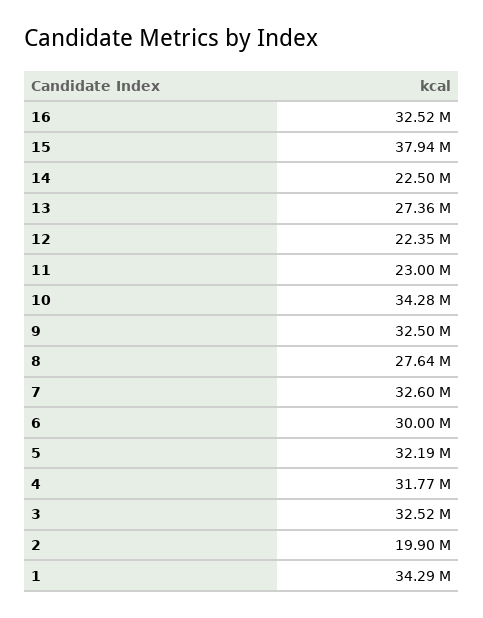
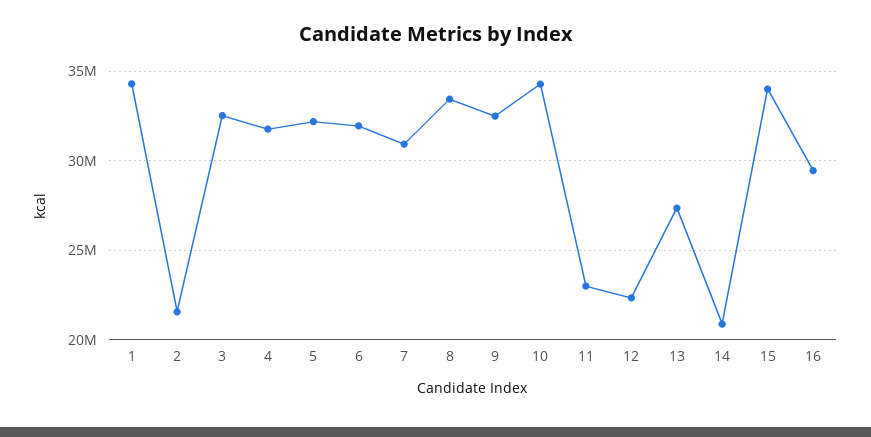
  {
-   "16": 32520000,
+   "16": 29500000,
-   "15": 37940000,
+   "15": 34000000,
-   "14": 22500000,
+   "14": 21000000,
    "13": 27360000,
    "12": 22350000,
    "11": 23000000,
    "10": 34280000,
    "9": 32500000,
-   "8": 27640000,
+   "8": 33500000,
-   "7": 32600000,
+   "7": 31000000,
-   "6": 30000000,
+   "6": 32000000,
    "5": 32190000,
    "4": 31770000,
    "3": 32520000,
-   "2": 19900000,
+   "2": 21500000,
    "1": 34290000
  }

